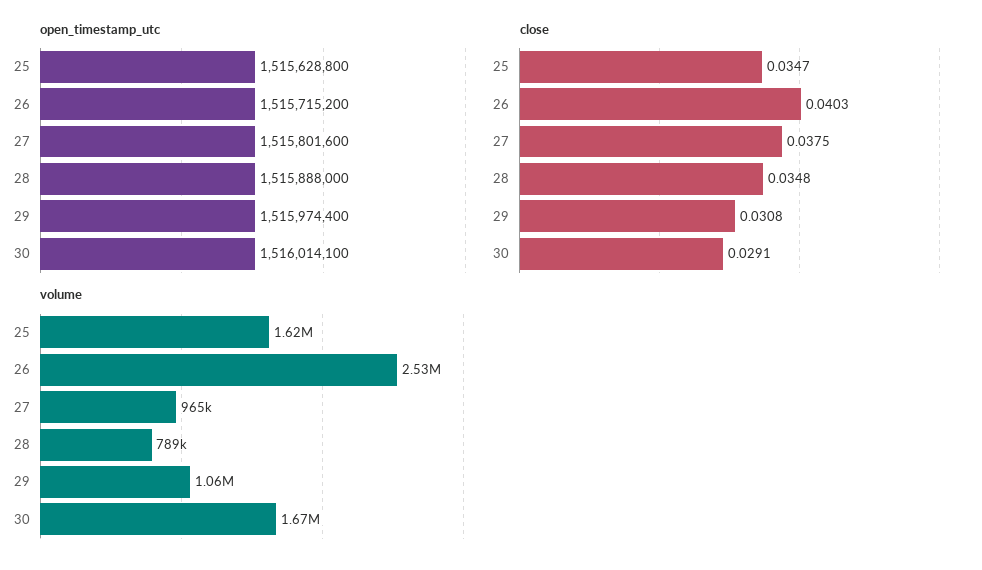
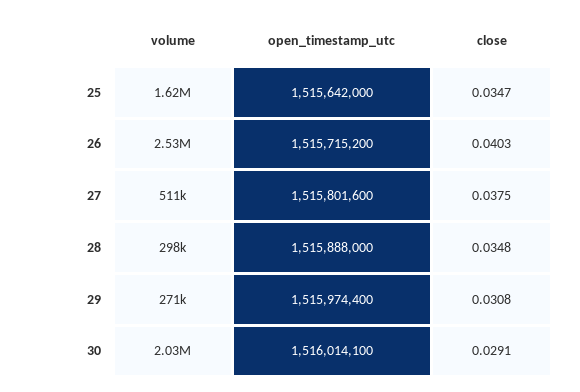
  {
    "open_timestamp_utc": {
-     "25": 1515628800,
+     "25": 1515642000,
      "26": 1515715200,
      "27": 1515801600,
      "28": 1515888000,
      "29": 1515974400,
      "30": 1516014100
    },
    "close": {
      "25": 0.0347,
      "26": 0.0403,
      "27": 0.0375,
      "28": 0.0348,
      "29": 0.0308,
      "30": 0.0291
    },
    "volume": {
      "25": 1620000,
      "26": 2530000,
-     "27": 965000,
+     "27": 511000,
-     "28": 789000,
+     "28": 298000,
-     "29": 1060000,
+     "29": 271000,
-     "30": 1670000
+     "30": 2030000
    }
  }

